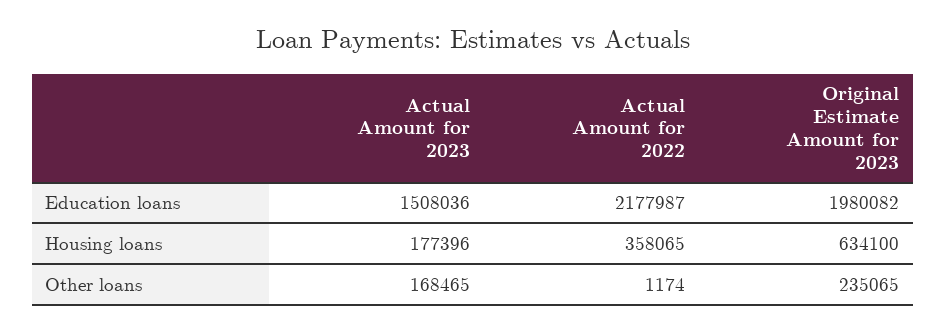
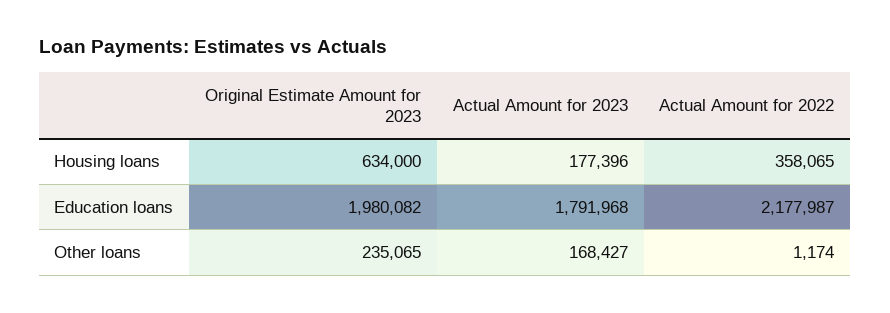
  {
    "Actual Amount for 2023": {
-     "Education loans": 1508036,
+     "Education loans": 1791968,
      "Housing loans": 177396,
-     "Other loans": 168465
+     "Other loans": 168427
    },
    "Actual Amount for 2022": {
      "Education loans": 2177987,
      "Housing loans": 358065,
      "Other loans": 1174
    },
    "Original Estimate Amount for 2023": {
      "Education loans": 1980082,
-     "Housing loans": 634100,
+     "Housing loans": 634000,
      "Other loans": 235065
    }
  }

